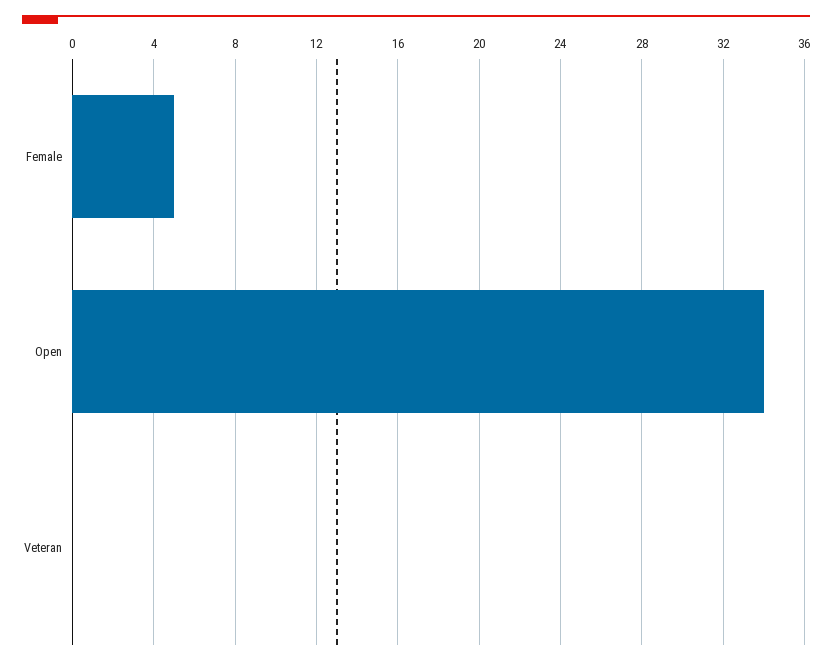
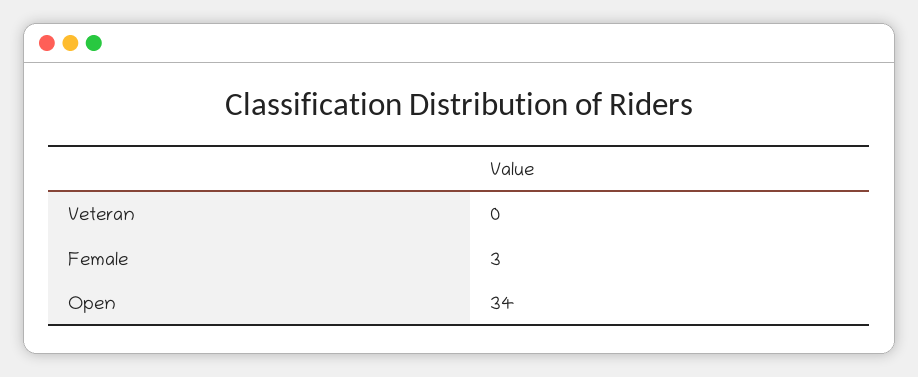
  {
-   "Female": 5,
+   "Female": 3,
    "Open": 34,
    "Veteran": 0
  }

